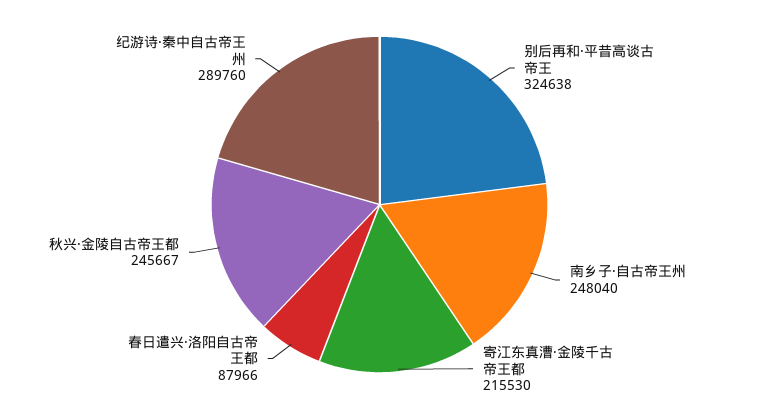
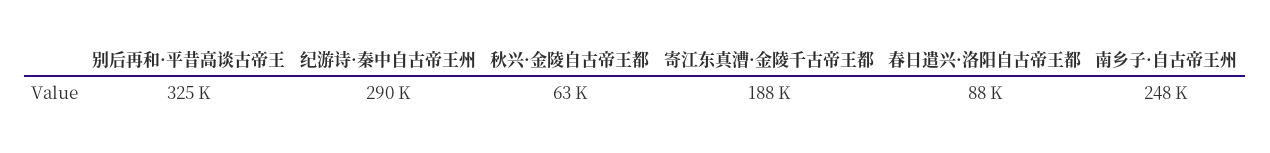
  {
    "别后再和·平昔高谈古帝王": 324638,
    "南乡子·自古帝王州": 248040,
-   "寄江东真漕·金陵千古帝王都": 215530,
+   "寄江东真漕·金陵千古帝王都": 188000,
    "春日遣兴·洛阳自古帝王都": 87966,
-   "秋兴·金陵自古帝王都": 245667,
+   "秋兴·金陵自古帝王都": 63000,
    "纪游诗·秦中自古帝王州": 289760
  }

